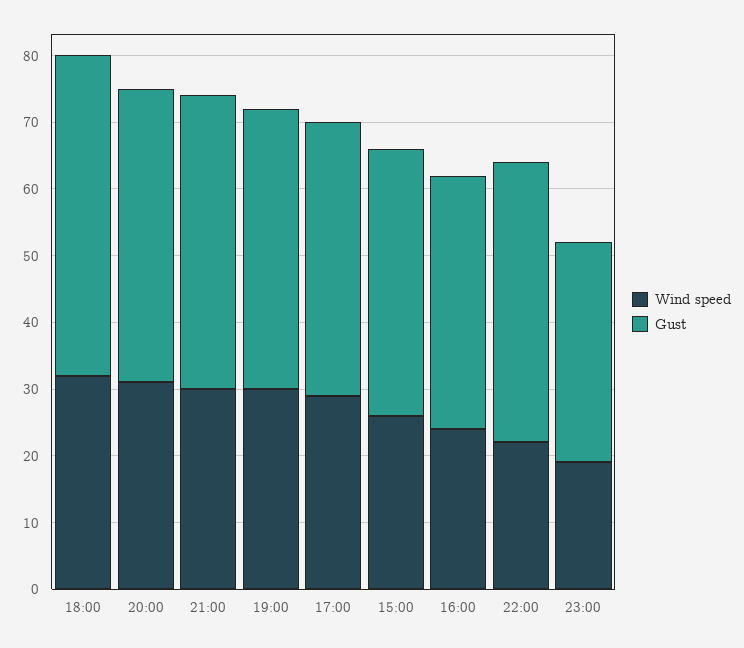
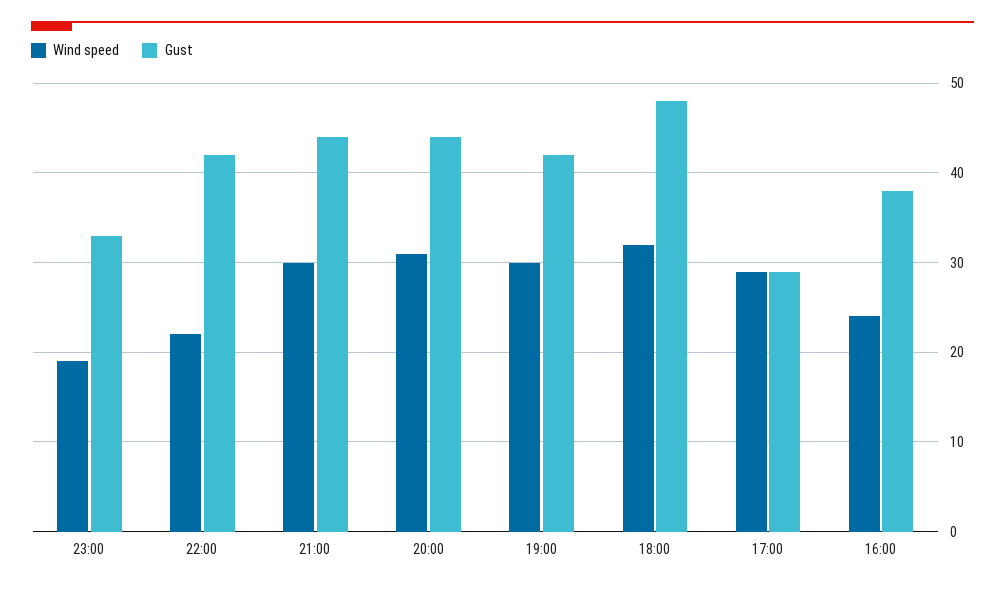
  {
    "Wind speed": {
      "18:00": 32,
      "20:00": 31,
      "21:00": 30,
      "19:00": 30,
      "17:00": 29,
-     "15:00": 25,
      "16:00": 24,
      "22:00": 22,
      "23:00": 19
    },
    "Gust": {
      "18:00": 48,
      "20:00": 44,
      "21:00": 44,
      "19:00": 42,
-     "17:00": 40,
+     "17:00": 29,
-     "15:00": 40,
      "16:00": 38,
      "22:00": 42,
      "23:00": 33
    }
  }

